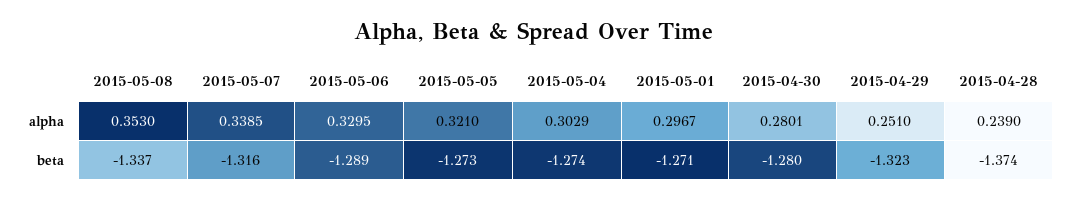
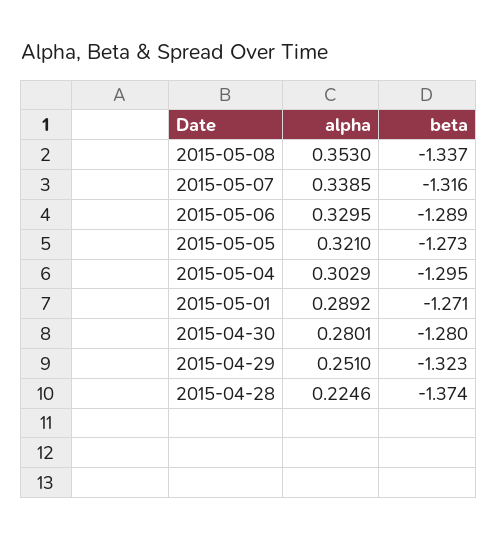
  {
    "2015-05-08": {
      "alpha": 0.353,
      "beta": -1.337
    },
    "2015-05-07": {
      "alpha": 0.3385,
      "beta": -1.316
    },
    "2015-05-06": {
      "alpha": 0.3295,
      "beta": -1.289
    },
    "2015-05-05": {
      "alpha": 0.321,
      "beta": -1.273
    },
    "2015-05-04": {
      "alpha": 0.3029,
-     "beta": -1.274
+     "beta": -1.295
    },
    "2015-05-01": {
-     "alpha": 0.2967,
+     "alpha": 0.2892,
      "beta": -1.271
    },
    "2015-04-30": {
      "alpha": 0.2801,
      "beta": -1.28
    },
    "2015-04-29": {
      "alpha": 0.251,
      "beta": -1.323
    },
    "2015-04-28": {
-     "alpha": 0.239,
+     "alpha": 0.2246,
      "beta": -1.374
    }
  }

